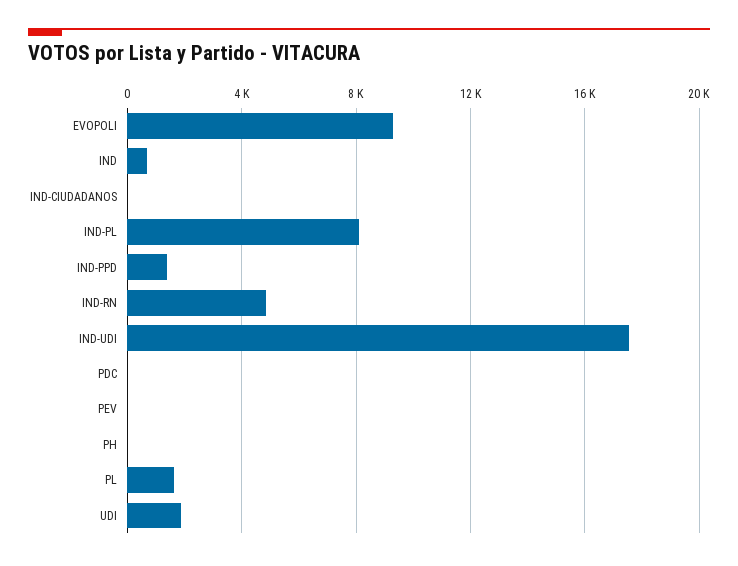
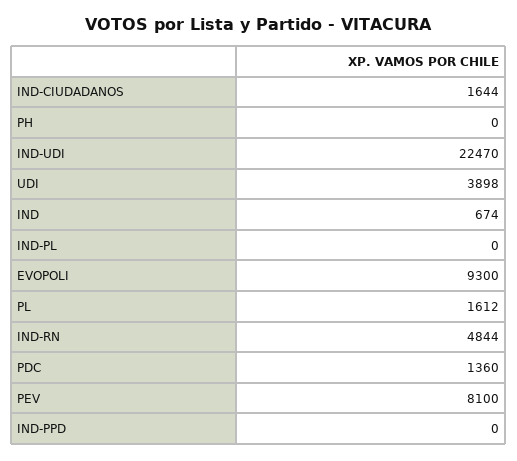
  {
    "EVOPOLI": 9300,
    "IND": 674,
-   "IND-CIUDADANOS": 0,
+   "IND-CIUDADANOS": 1644,
-   "IND-PL": 8000,
+   "IND-PL": 0,
-   "IND-PPD": 1500,
+   "IND-PPD": 0,
    "IND-RN": 4844,
-   "IND-UDI": 17500,
+   "IND-UDI": 22470,
-   "PDC": 0,
+   "PDC": 1360,
-   "PEV": 0,
+   "PEV": 8100,
    "PH": 0,
    "PL": 1612,
-   "UDI": 2000
+   "UDI": 3898
  }

